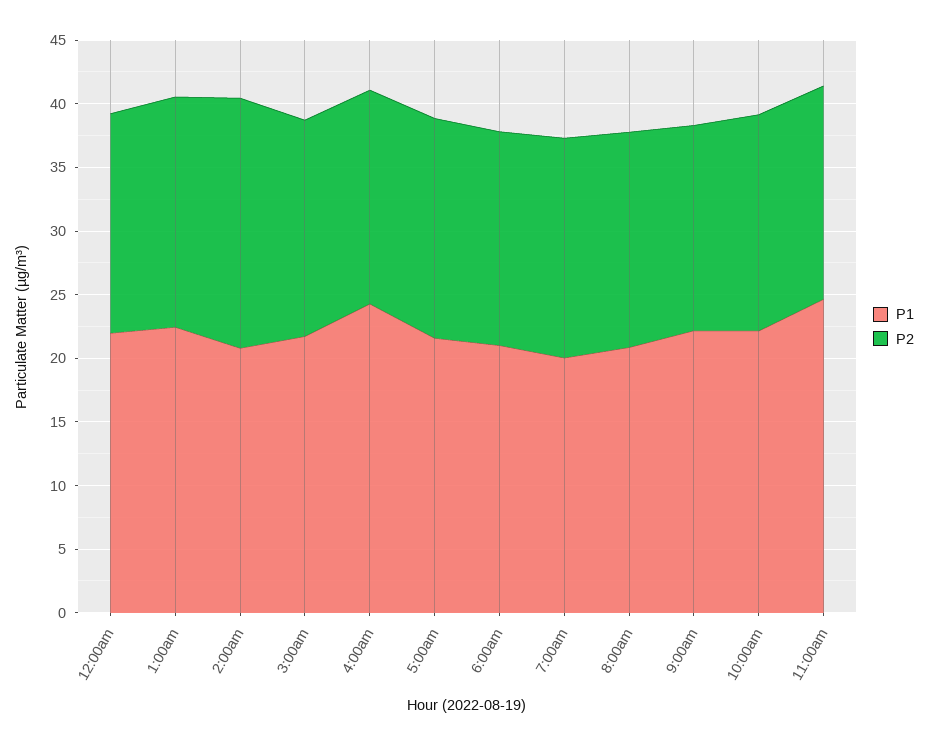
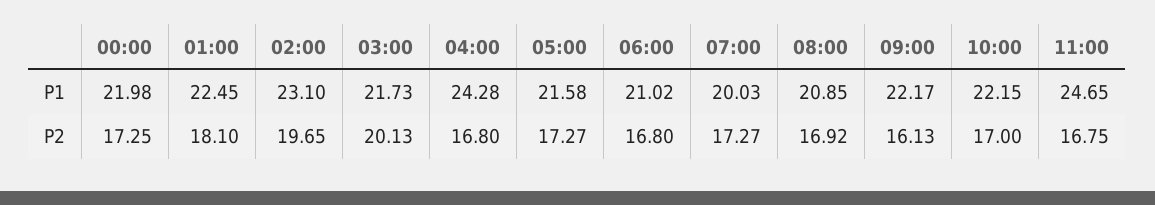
  {
    "P1": {
      "12:00am": 21.98,
      "1:00am": 22.45,
-     "2:00am": 21,
+     "2:00am": 23.1,
      "3:00am": 21.73,
      "4:00am": 24.28,
      "5:00am": 21.58,
      "6:00am": 21.02,
      "7:00am": 20.03,
      "8:00am": 20.85,
      "9:00am": 22.17,
      "10:00am": 22.15,
      "11:00am": 24.65
    },
    "P2": {
      "12:00am": 17.25,
      "1:00am": 18.1,
      "2:00am": 19.65,
-     "3:00am": 17,
+     "3:00am": 20.13,
      "4:00am": 16.8,
      "5:00am": 17.27,
      "6:00am": 16.8,
      "7:00am": 17.27,
      "8:00am": 16.92,
      "9:00am": 16.13,
      "10:00am": 17,
      "11:00am": 16.75
    }
  }

